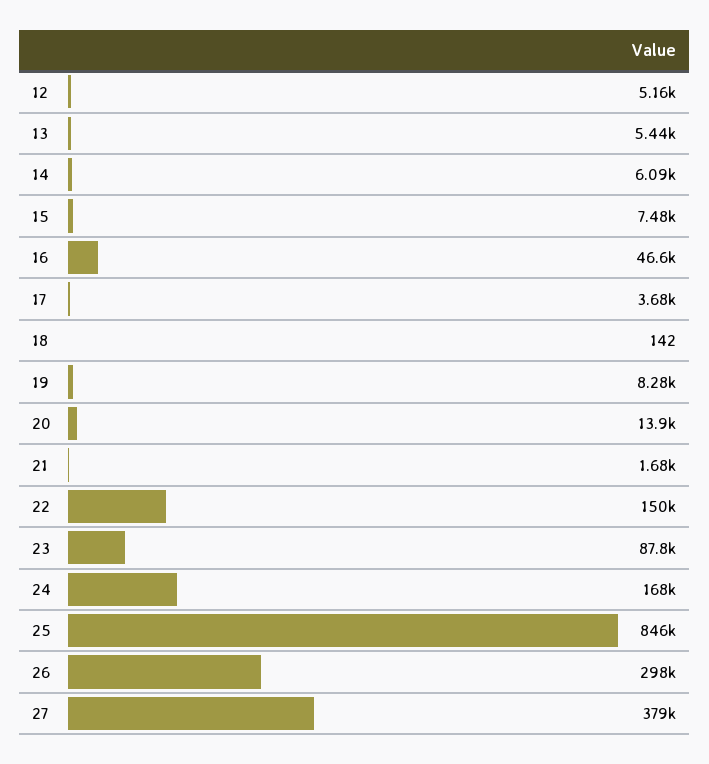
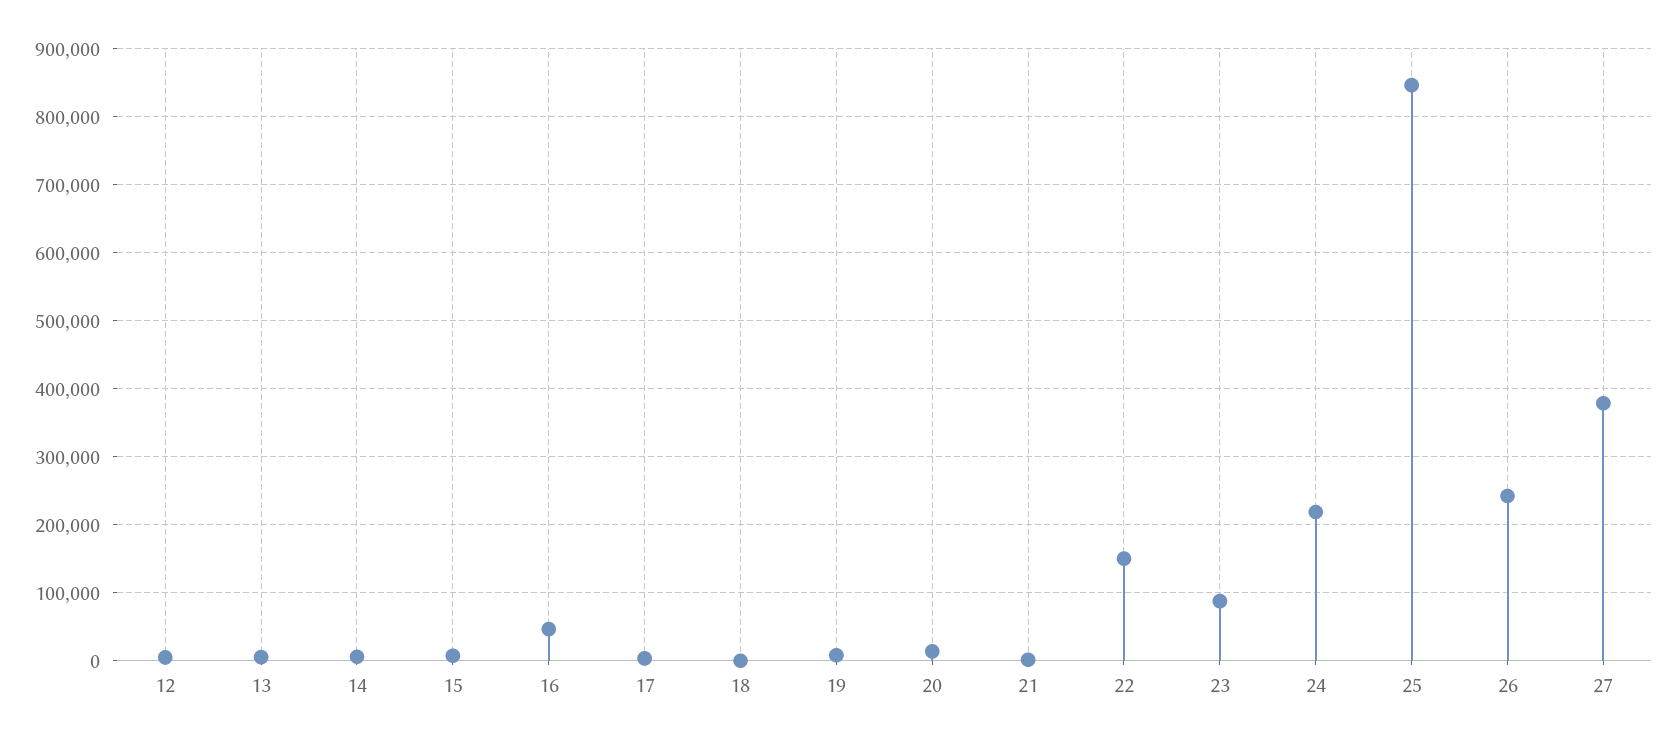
  {
    "12": 5160,
    "13": 5440,
    "14": 6090,
    "15": 7480,
    "16": 46600,
    "17": 3680,
    "18": 142,
    "19": 8280,
    "20": 13900,
    "21": 1680,
    "22": 150000,
    "23": 87800,
-   "24": 168000,
+   "24": 220000,
    "25": 846000,
-   "26": 298000,
+   "26": 240000,
    "27": 379000
  }

